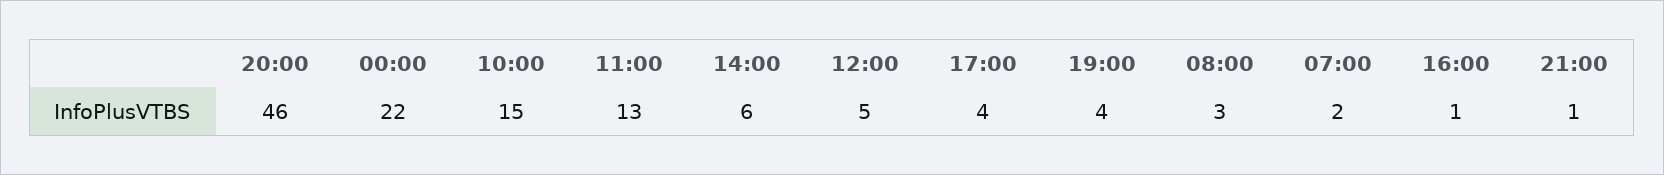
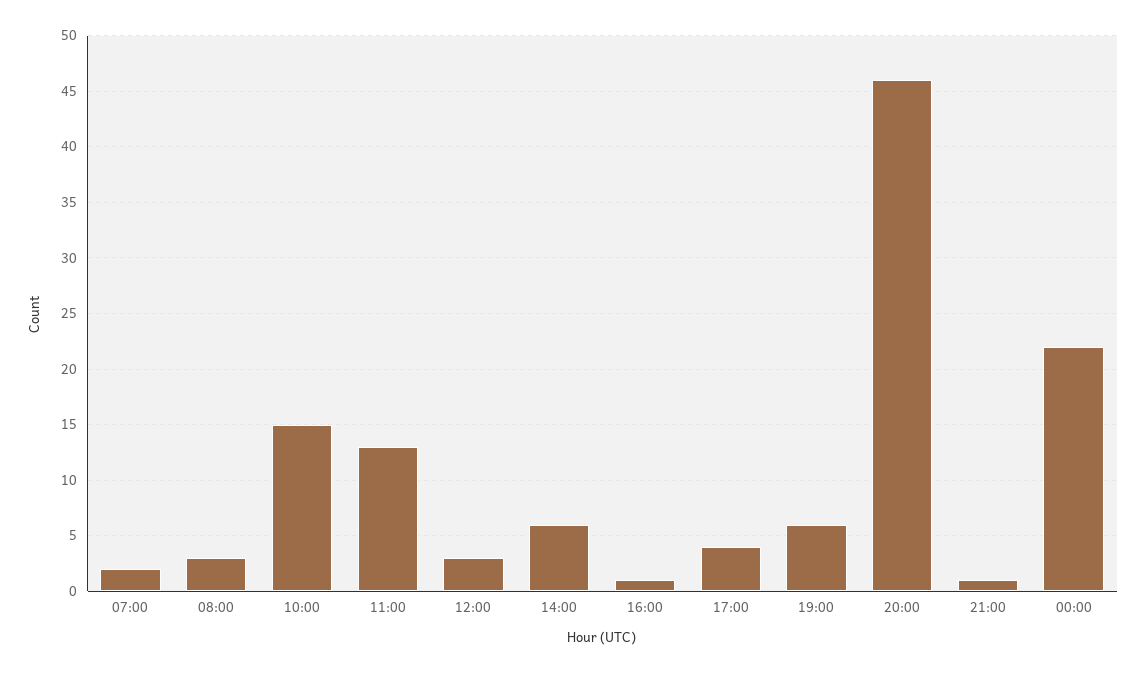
  {
    "20:00": 46,
    "00:00": 22,
    "10:00": 15,
    "11:00": 13,
    "14:00": 6,
-   "12:00": 5,
+   "12:00": 3,
    "17:00": 4,
-   "19:00": 4,
+   "19:00": 6,
    "08:00": 3,
    "07:00": 2,
    "16:00": 1,
    "21:00": 1
  }

